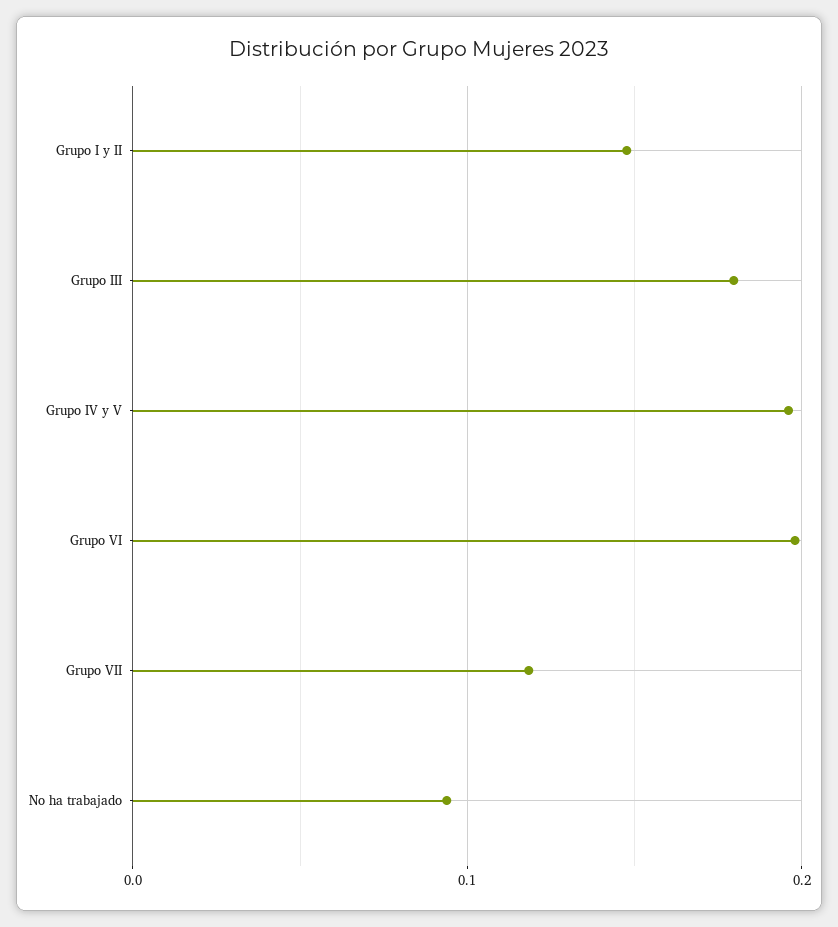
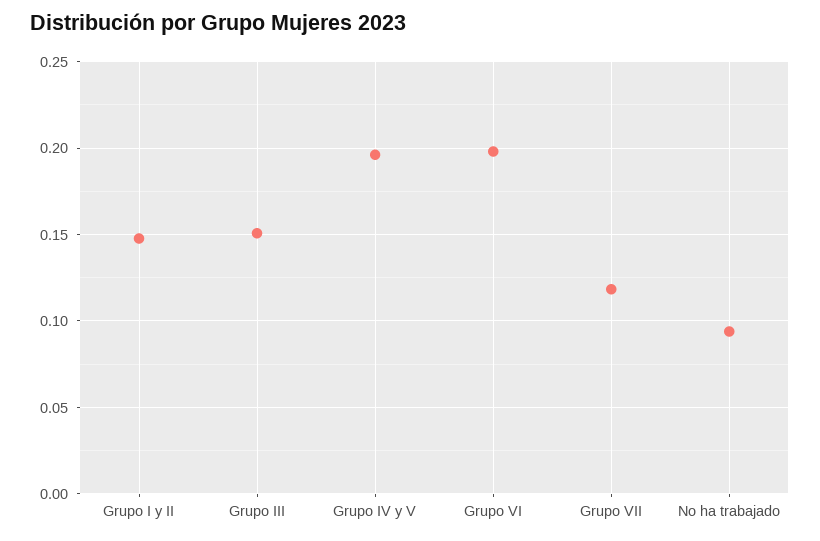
  {
    "Grupo I y II": 0.15,
-   "Grupo III": 0.18,
+   "Grupo III": 0.15,
    "Grupo IV y V": 0.195,
    "Grupo VI": 0.2,
    "Grupo VII": 0.12,
    "No ha trabajado": 0.095
  }

